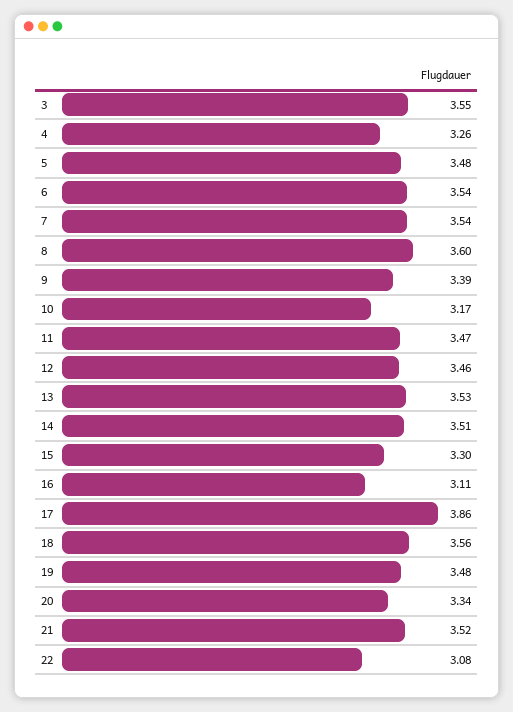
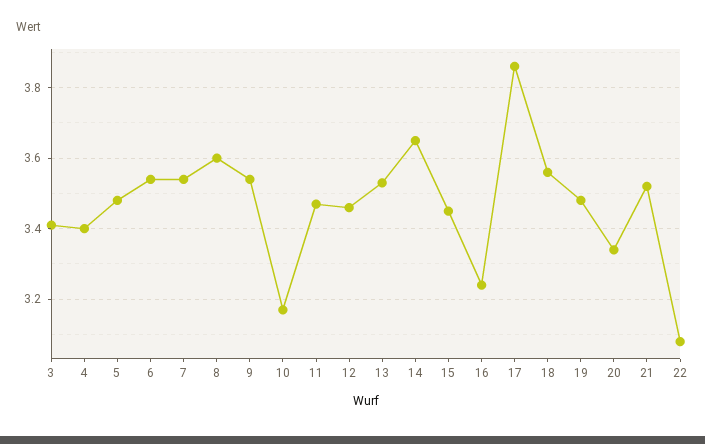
  {
-   "3": 3.55,
+   "3": 3.4,
-   "4": 3.26,
+   "4": 3.4,
    "5": 3.48,
    "6": 3.54,
    "7": 3.54,
    "8": 3.6,
-   "9": 3.39,
+   "9": 3.55,
    "10": 3.17,
    "11": 3.47,
    "12": 3.46,
    "13": 3.53,
-   "14": 3.51,
+   "14": 3.65,
-   "15": 3.3,
+   "15": 3.45,
-   "16": 3.11,
+   "16": 3.25,
    "17": 3.86,
    "18": 3.56,
    "19": 3.48,
    "20": 3.34,
    "21": 3.52,
    "22": 3.08
  }

